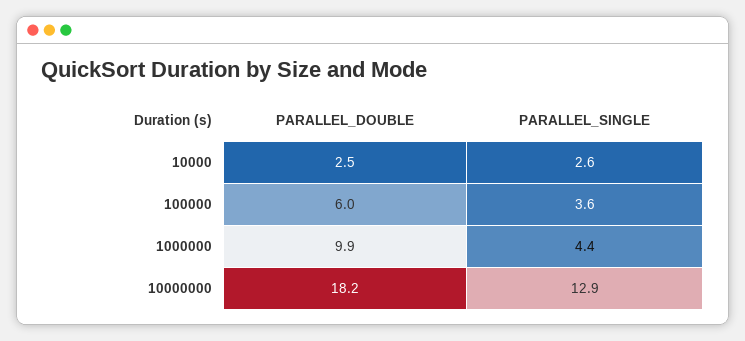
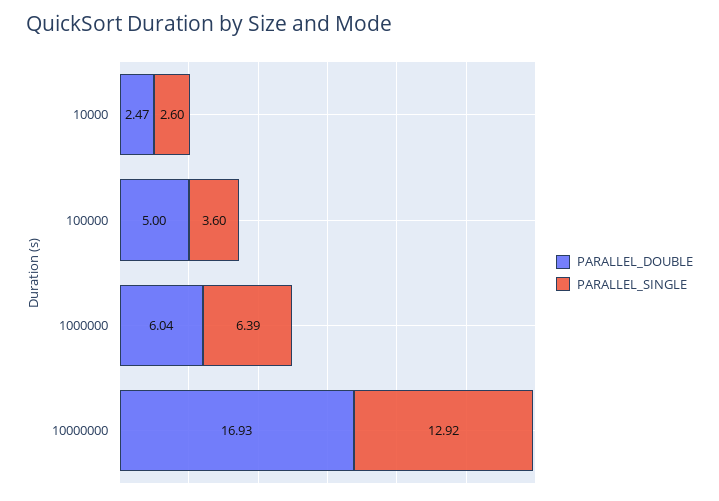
  {
    "PARALLEL_DOUBLE": {
      "10000": 2.47,
-     "100000": 6,
+     "100000": 5,
-     "1000000": 9.9,
+     "1000000": 6.04,
-     "10000000": 18.2
+     "10000000": 16.93
    },
    "PARALLEL_SINGLE": {
      "10000": 2.6,
      "100000": 3.6,
-     "1000000": 4.4,
+     "1000000": 6.39,
      "10000000": 12.92
    }
  }

